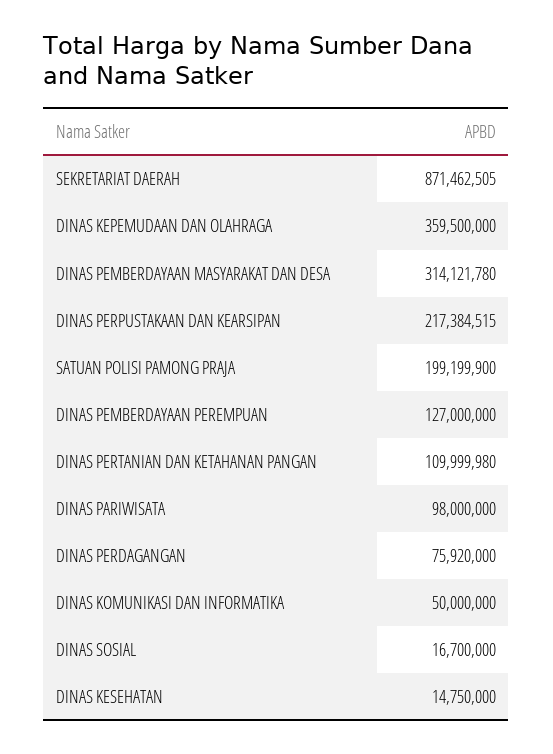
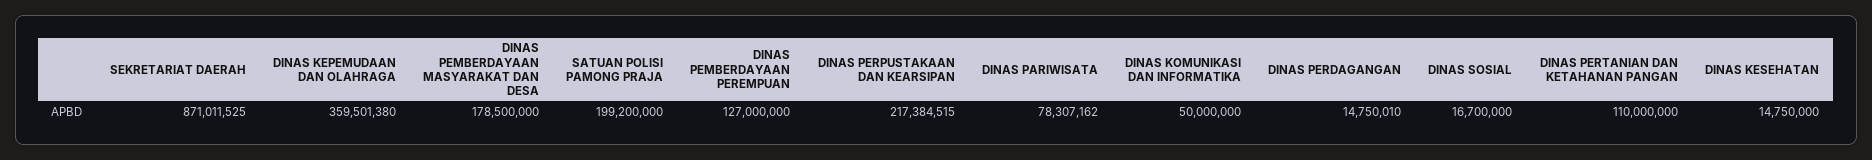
  {
-   "SEKRETARIAT DAERAH": 871462505,
+   "SEKRETARIAT DAERAH": 871011525,
-   "DINAS KEPEMUDAAN DAN OLAHRAGA": 359500000,
+   "DINAS KEPEMUDAAN DAN OLAHRAGA": 359501380,
-   "DINAS PEMBERDAYAAN MASYARAKAT DAN DESA": 314121780,
+   "DINAS PEMBERDAYAAN MASYARAKAT DAN DESA": 178500000,
    "DINAS PERPUSTAKAAN DAN KEARSIPAN": 217384515,
-   "SATUAN POLISI PAMONG PRAJA": 199199900,
+   "SATUAN POLISI PAMONG PRAJA": 199200000,
    "DINAS PEMBERDAYAAN PEREMPUAN": 127000000,
-   "DINAS PERTANIAN DAN KETAHANAN PANGAN": 109999980,
+   "DINAS PERTANIAN DAN KETAHANAN PANGAN": 110000000,
-   "DINAS PARIWISATA": 98000000,
+   "DINAS PARIWISATA": 78307162,
-   "DINAS PERDAGANGAN": 75920000,
+   "DINAS PERDAGANGAN": 14750010,
    "DINAS KOMUNIKASI DAN INFORMATIKA": 50000000,
    "DINAS SOSIAL": 16700000,
    "DINAS KESEHATAN": 14750000
  }

